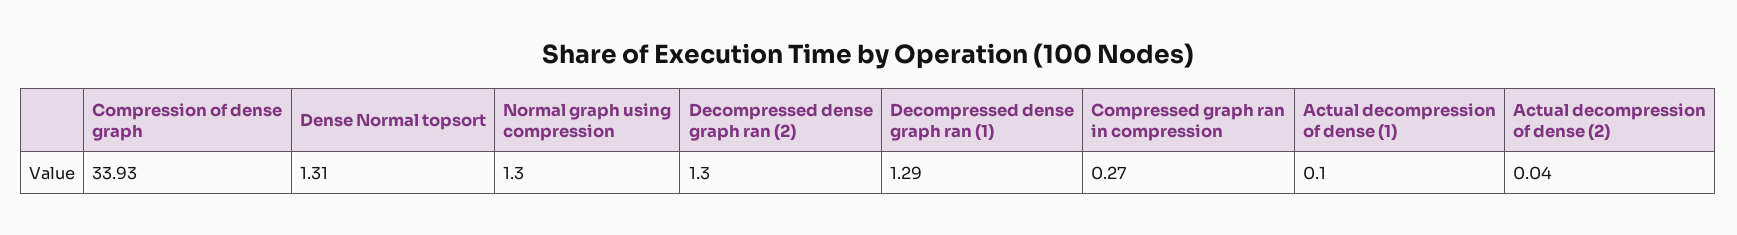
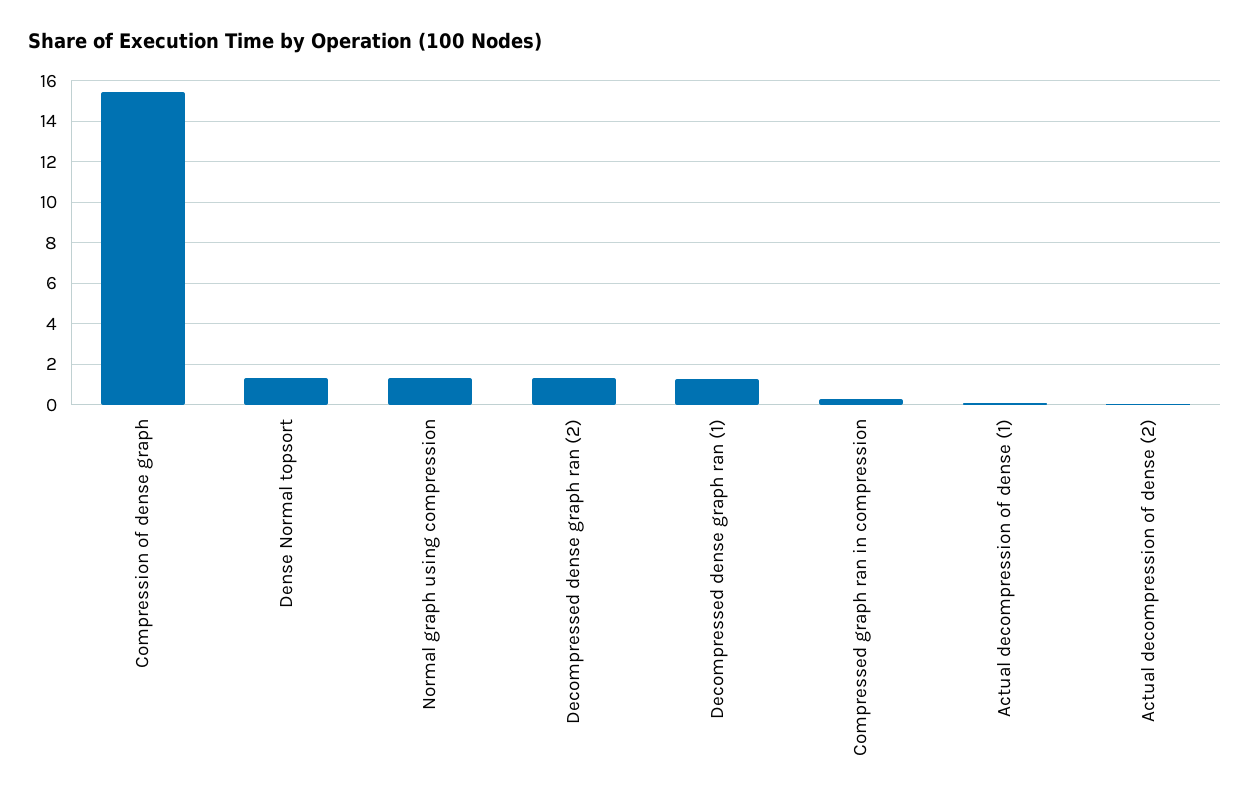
  {
-   "Compression of dense graph": 33.93,
+   "Compression of dense graph": 15.5,
    "Dense Normal topsort": 1.31,
    "Normal graph using compression": 1.3,
    "Decompressed dense graph ran (2)": 1.3,
    "Decompressed dense graph ran (1)": 1.29,
    "Compressed graph ran in compression": 0.27,
    "Actual decompression of dense (1)": 0.1,
    "Actual decompression of dense (2)": 0.04
  }

